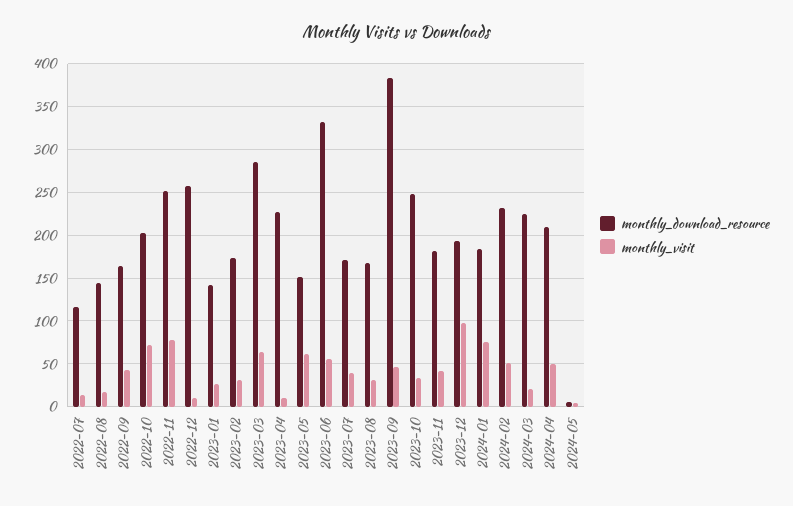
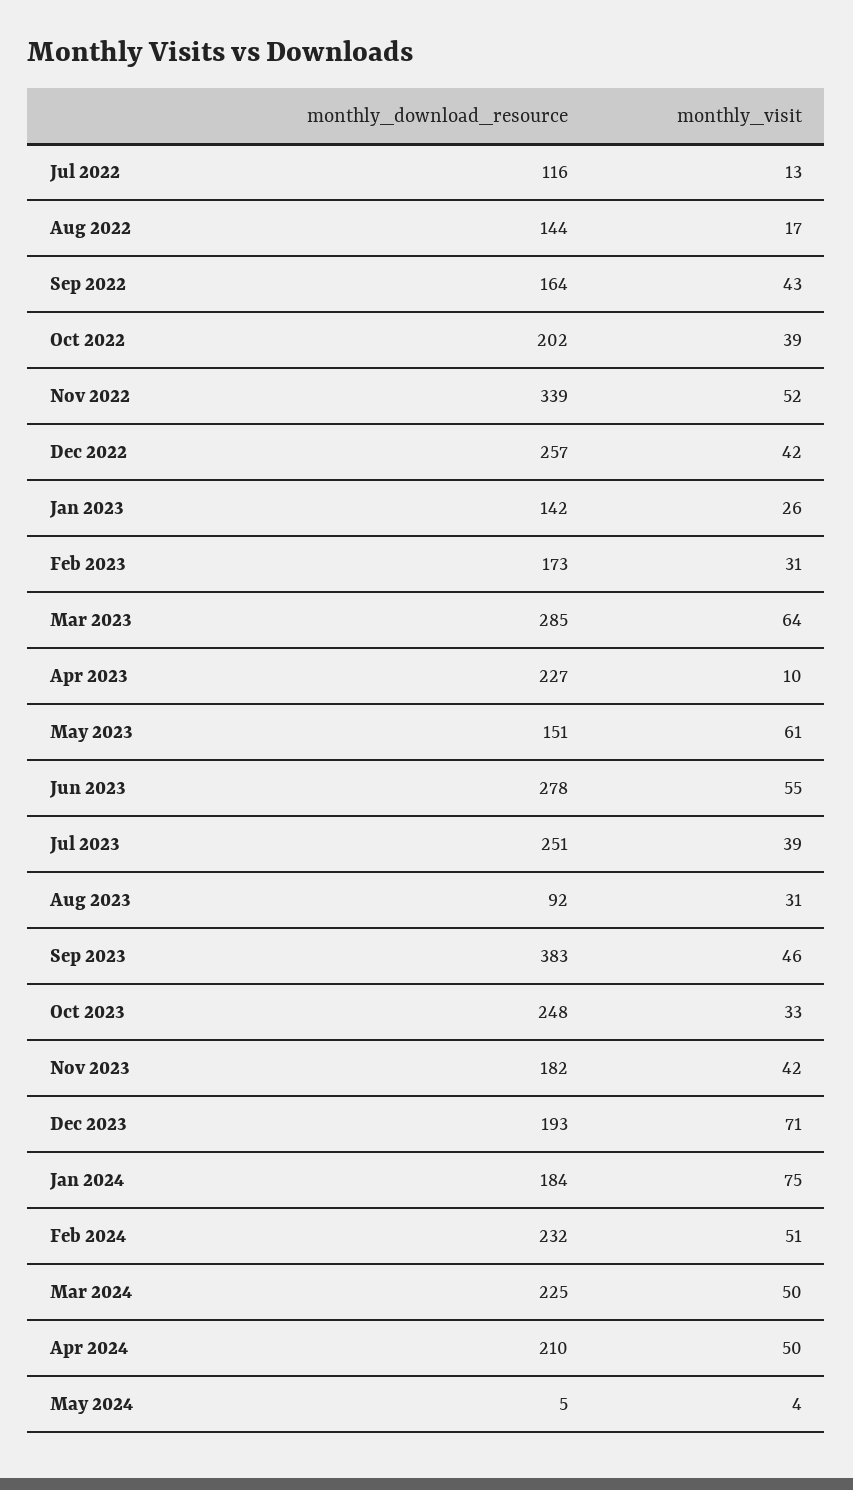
  {
    "monthly_download_resource": {
      "2022-07": 116,
      "2022-08": 144,
      "2022-09": 164,
      "2022-10": 202,
-     "2022-11": 250,
+     "2022-11": 339,
      "2022-12": 257,
      "2023-01": 142,
      "2023-02": 173,
      "2023-03": 285,
      "2023-04": 227,
      "2023-05": 151,
-     "2023-06": 330,
+     "2023-06": 278,
-     "2023-07": 170,
+     "2023-07": 251,
-     "2023-08": 170,
+     "2023-08": 92,
      "2023-09": 383,
      "2023-10": 248,
      "2023-11": 182,
      "2023-12": 193,
      "2024-01": 184,
      "2024-02": 232,
      "2024-03": 225,
      "2024-04": 210,
      "2024-05": 5
    },
    "monthly_visit": {
      "2022-07": 13,
      "2022-08": 17,
      "2022-09": 43,
-     "2022-10": 70,
+     "2022-10": 39,
-     "2022-11": 80,
+     "2022-11": 52,
-     "2022-12": 10,
+     "2022-12": 42,
      "2023-01": 26,
      "2023-02": 31,
      "2023-03": 64,
      "2023-04": 10,
      "2023-05": 61,
      "2023-06": 55,
      "2023-07": 39,
      "2023-08": 31,
      "2023-09": 46,
      "2023-10": 33,
      "2023-11": 42,
-     "2023-12": 100,
+     "2023-12": 71,
      "2024-01": 75,
      "2024-02": 51,
-     "2024-03": 20,
+     "2024-03": 50,
      "2024-04": 50,
      "2024-05": 4
    }
  }

